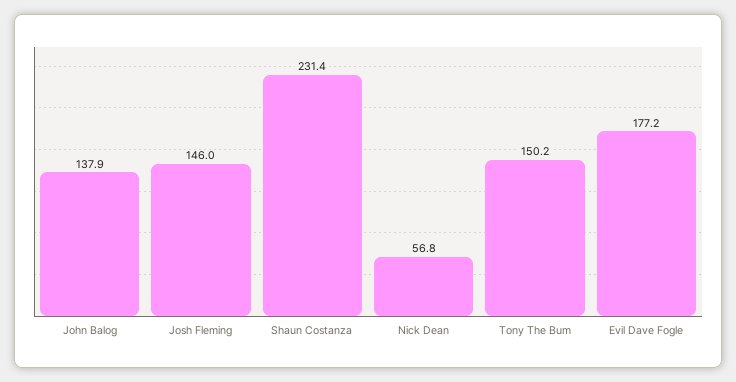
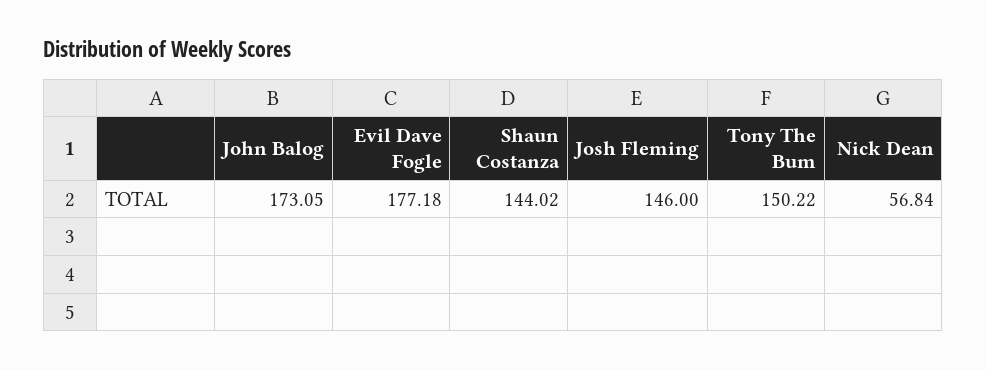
  {
-   "John Balog": 137.9,
+   "John Balog": 173.05,
    "Josh Fleming": 146,
-   "Shaun Costanza": 231.4,
+   "Shaun Costanza": 144.02,
    "Nick Dean": 56.84,
    "Tony The Bum": 150.22,
    "Evil Dave Fogle": 177.18
  }

